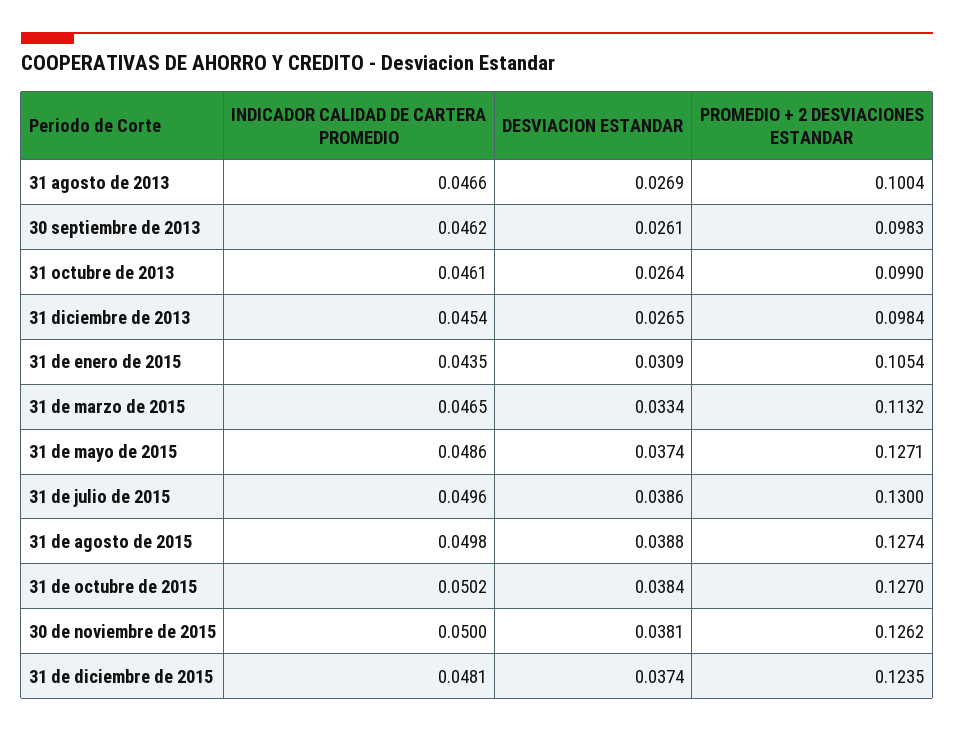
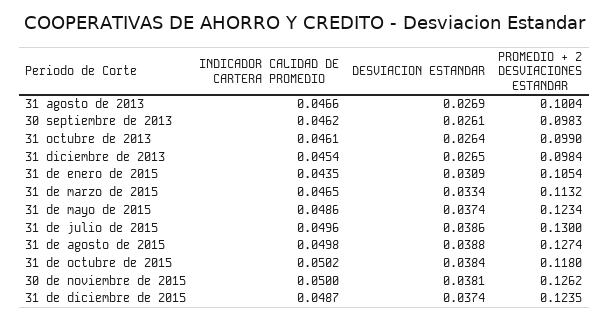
  {
    "INDICADOR CALIDAD DE CARTERA PROMEDIO": {
      "31 agosto de 2013": 0.0466,
      "30 septiembre de 2013": 0.0462,
      "31 octubre de 2013": 0.0461,
      "31 diciembre de 2013": 0.0454,
      "31 de enero de 2015": 0.0435,
      "31 de marzo de 2015": 0.0465,
      "31 de mayo de 2015": 0.0486,
      "31 de julio de 2015": 0.0496,
      "31 de agosto de 2015": 0.0498,
      "31 de octubre de 2015": 0.0502,
      "30 de noviembre de 2015": 0.05,
-     "31 de diciembre de 2015": 0.0481
+     "31 de diciembre de 2015": 0.0487
    },
    "DESVIACION ESTANDAR": {
      "31 agosto de 2013": 0.0269,
      "30 septiembre de 2013": 0.0261,
      "31 octubre de 2013": 0.0264,
      "31 diciembre de 2013": 0.0265,
      "31 de enero de 2015": 0.0309,
      "31 de marzo de 2015": 0.0334,
      "31 de mayo de 2015": 0.0374,
      "31 de julio de 2015": 0.0386,
      "31 de agosto de 2015": 0.0388,
      "31 de octubre de 2015": 0.0384,
      "30 de noviembre de 2015": 0.0381,
      "31 de diciembre de 2015": 0.0374
    },
    "PROMEDIO + 2 DESVIACIONES ESTANDAR": {
      "31 agosto de 2013": 0.1004,
      "30 septiembre de 2013": 0.0983,
      "31 octubre de 2013": 0.099,
      "31 diciembre de 2013": 0.0984,
      "31 de enero de 2015": 0.1054,
      "31 de marzo de 2015": 0.1132,
-     "31 de mayo de 2015": 0.1271,
+     "31 de mayo de 2015": 0.1234,
      "31 de julio de 2015": 0.13,
      "31 de agosto de 2015": 0.1274,
-     "31 de octubre de 2015": 0.127,
+     "31 de octubre de 2015": 0.118,
      "30 de noviembre de 2015": 0.1262,
      "31 de diciembre de 2015": 0.1235
    }
  }

